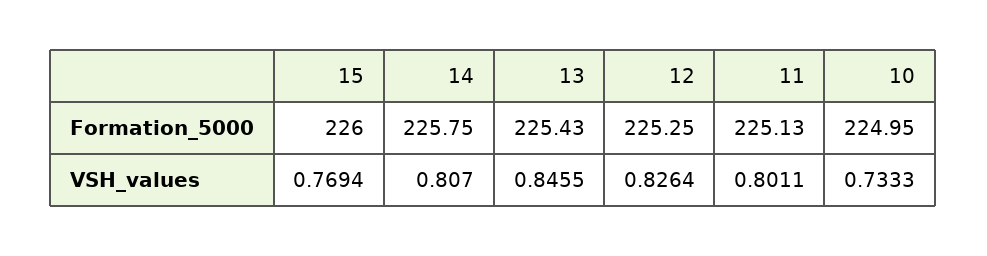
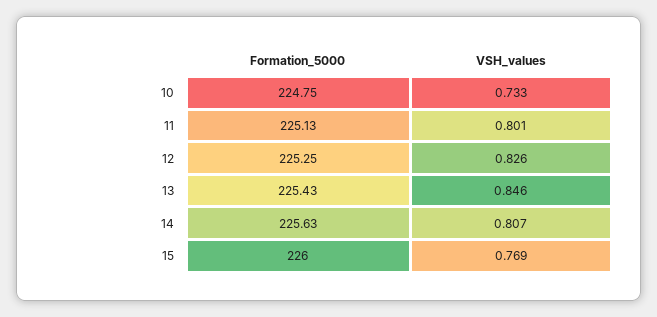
  {
    "15": {
      "Formation_5000": 226,
      "VSH_values": 0.7694
    },
    "14": {
-     "Formation_5000": 225.75,
+     "Formation_5000": 225.63,
      "VSH_values": 0.807
    },
    "13": {
      "Formation_5000": 225.43,
      "VSH_values": 0.8455
    },
    "12": {
      "Formation_5000": 225.25,
      "VSH_values": 0.8264
    },
    "11": {
      "Formation_5000": 225.13,
      "VSH_values": 0.8011
    },
    "10": {
-     "Formation_5000": 224.95,
+     "Formation_5000": 224.75,
      "VSH_values": 0.7333
    }
  }

